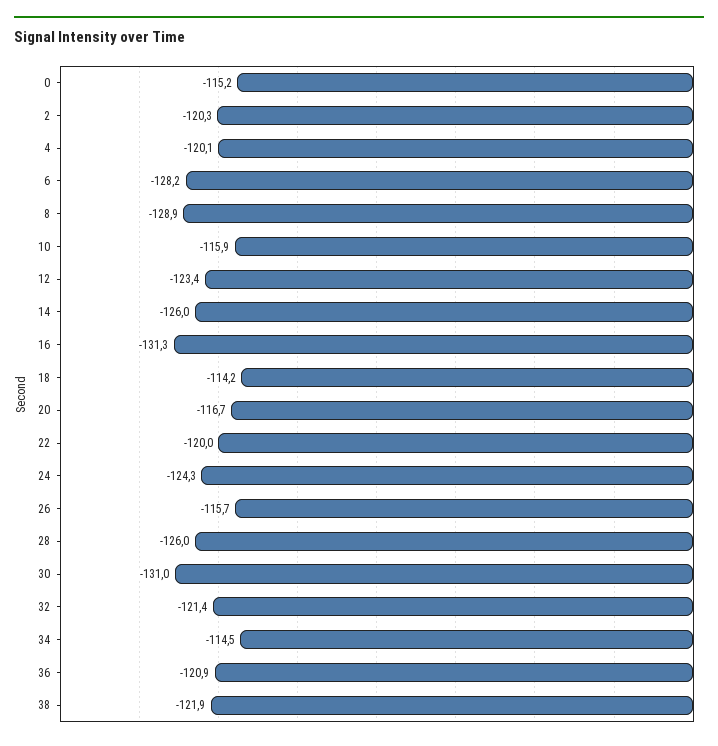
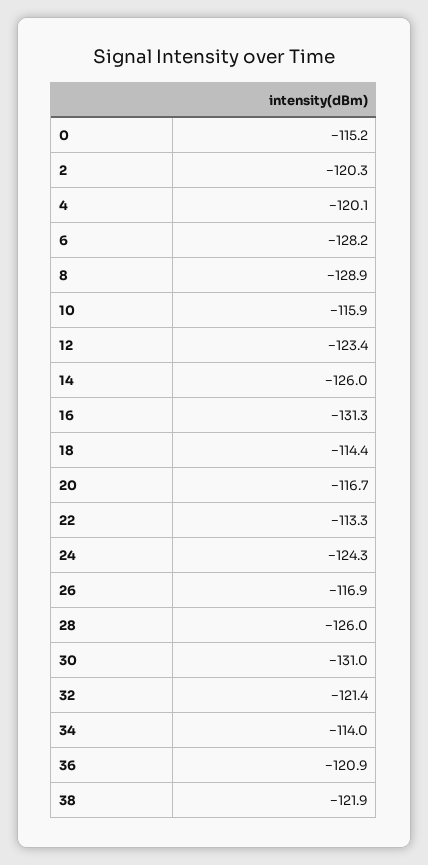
  {
    "0": -115.2,
    "2": -120.3,
    "4": -120.1,
    "6": -128.2,
    "8": -128.9,
    "10": -115.9,
    "12": -123.4,
    "14": -126,
    "16": -131.3,
-   "18": -114.2,
+   "18": -114.4,
    "20": -116.7,
-   "22": -120,
+   "22": -113.3,
    "24": -124.3,
-   "26": -115.7,
+   "26": -116.9,
    "28": -126,
    "30": -131,
    "32": -121.4,
-   "34": -114.5,
+   "34": -114,
    "36": -120.9,
    "38": -121.9
  }

